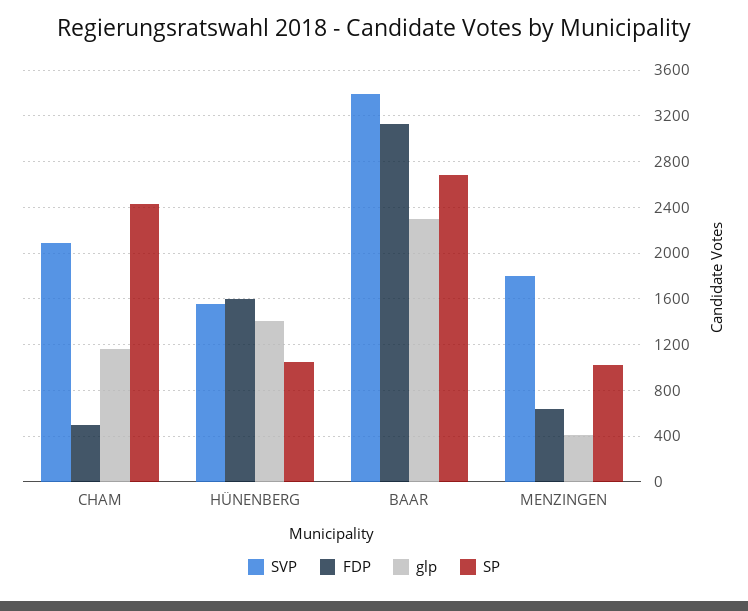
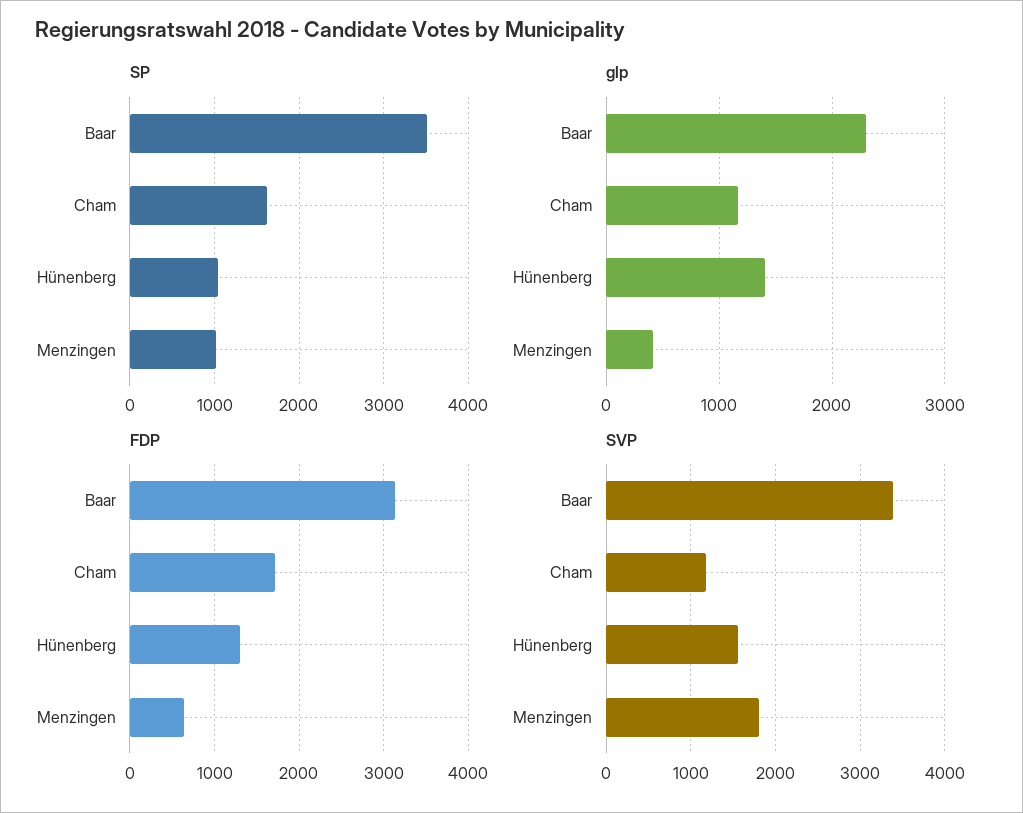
  {
    "SVP": {
-     "CHAM": 2100,
+     "CHAM": 1200,
      "HÜNENBERG": 1600,
      "BAAR": 3400,
      "MENZINGEN": 1800
    },
    "FDP": {
-     "CHAM": 500,
+     "CHAM": 1700,
-     "HÜNENBERG": 1600,
+     "HÜNENBERG": 1300,
      "BAAR": 3100,
      "MENZINGEN": 600
    },
    "glp": {
      "CHAM": 1200,
      "HÜNENBERG": 1400,
      "BAAR": 2300,
      "MENZINGEN": 400
    },
    "SP": {
-     "CHAM": 2400,
+     "CHAM": 1600,
      "HÜNENBERG": 1000,
-     "BAAR": 2700,
+     "BAAR": 3500,
      "MENZINGEN": 1000
    }
  }

